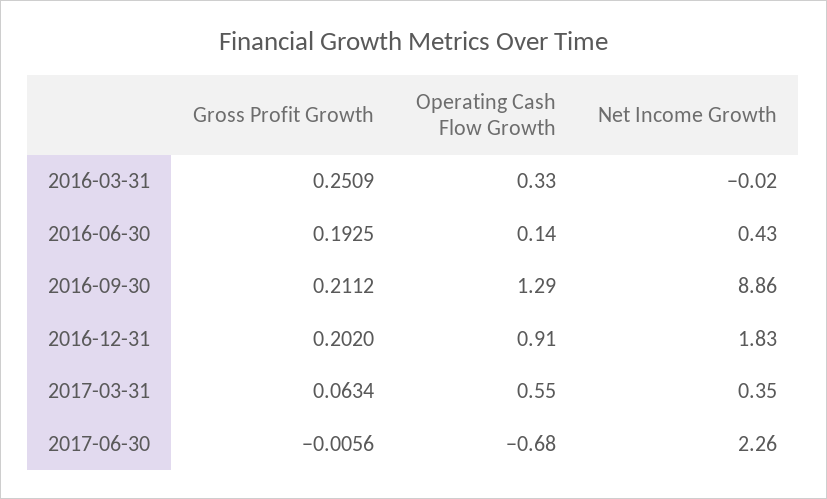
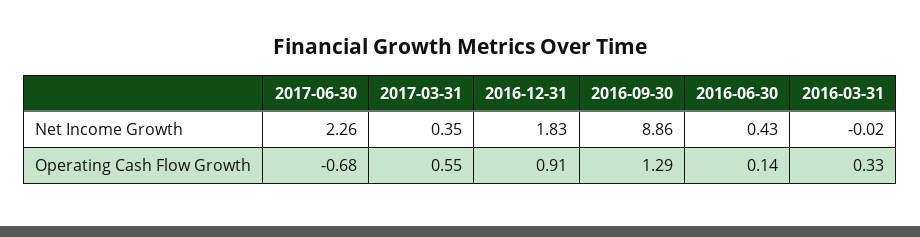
  {
-   "Gross Profit Growth": {
-     "2016-03-31": 0.2509,
-     "2016-06-30": 0.1925,
-     "2016-09-30": 0.2112,
-     "2016-12-31": 0.202,
-     "2017-03-31": 0.0634,
-     "2017-06-30": -0.0056
-   },
    "Operating Cash Flow Growth": {
      "2016-03-31": 0.33,
      "2016-06-30": 0.14,
      "2016-09-30": 1.29,
      "2016-12-31": 0.91,
      "2017-03-31": 0.55,
      "2017-06-30": -0.68
    },
    "Net Income Growth": {
      "2016-03-31": -0.02,
      "2016-06-30": 0.43,
      "2016-09-30": 8.86,
      "2016-12-31": 1.83,
      "2017-03-31": 0.35,
      "2017-06-30": 2.26
    }
  }

